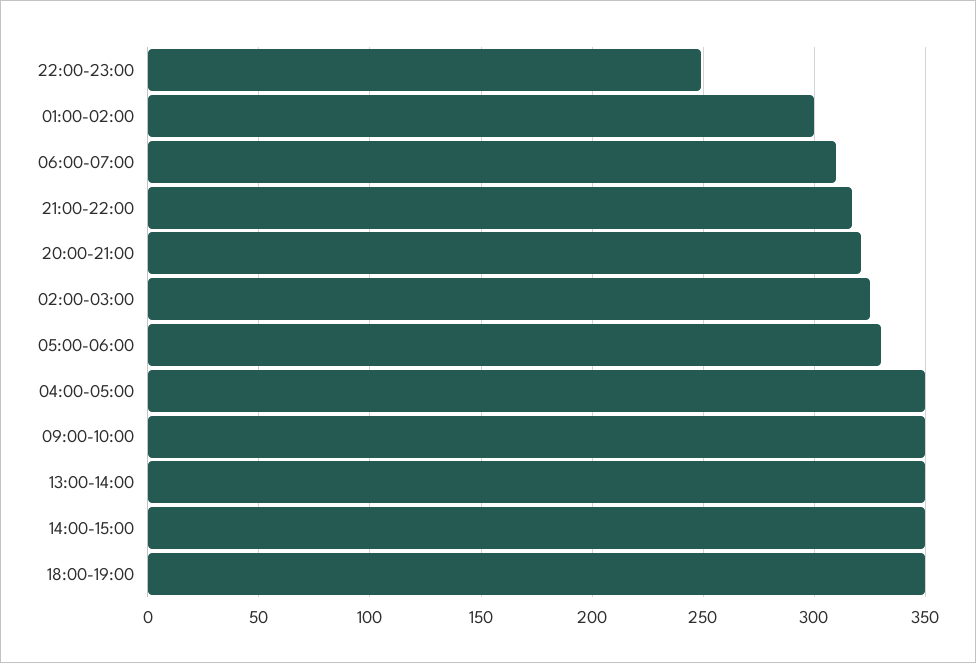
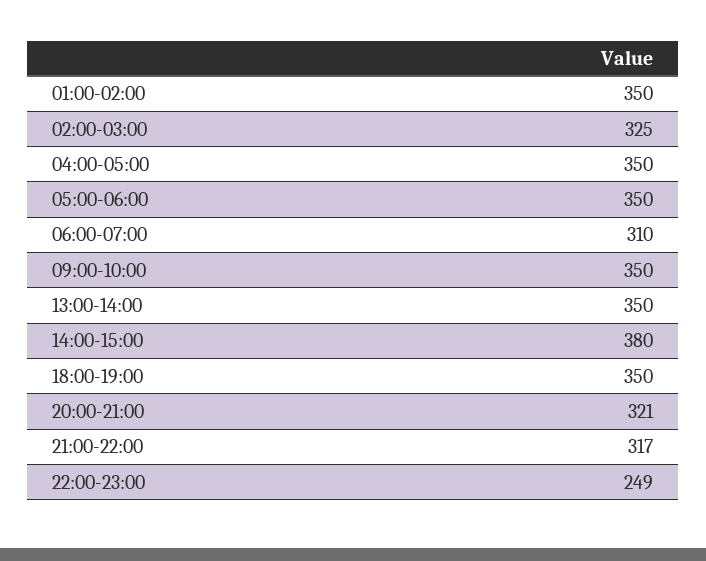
  {
    "22:00-23:00": 249,
-   "01:00-02:00": 300,
+   "01:00-02:00": 350,
    "06:00-07:00": 310,
    "21:00-22:00": 317,
    "20:00-21:00": 321,
    "02:00-03:00": 325,
-   "05:00-06:00": 330,
+   "05:00-06:00": 350,
    "04:00-05:00": 350,
    "09:00-10:00": 350,
    "13:00-14:00": 350,
-   "14:00-15:00": 350,
+   "14:00-15:00": 380,
    "18:00-19:00": 350
  }

